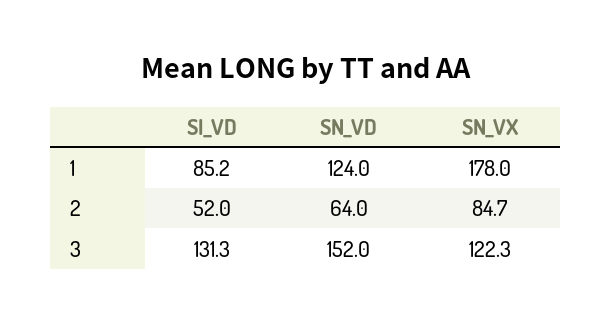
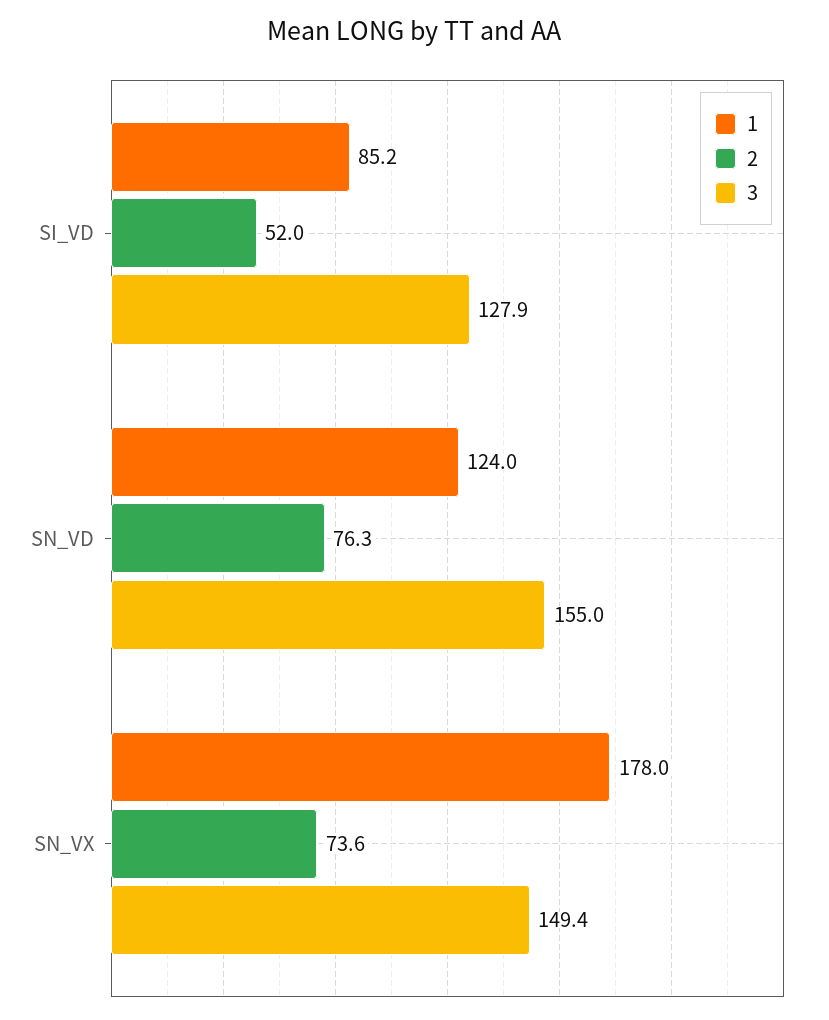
  {
    "1": {
      "SI_VD": 85.2,
      "SN_VD": 124,
      "SN_VX": 178
    },
    "2": {
      "SI_VD": 52,
-     "SN_VD": 64,
+     "SN_VD": 76.3,
-     "SN_VX": 84.7
+     "SN_VX": 73.6
    },
    "3": {
-     "SI_VD": 131.3,
+     "SI_VD": 127.9,
-     "SN_VD": 152,
+     "SN_VD": 155,
-     "SN_VX": 122.3
+     "SN_VX": 149.4
    }
  }

